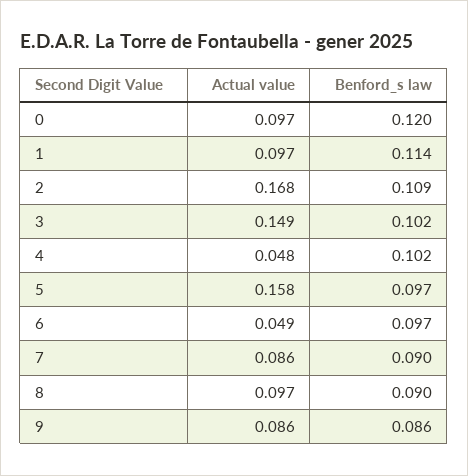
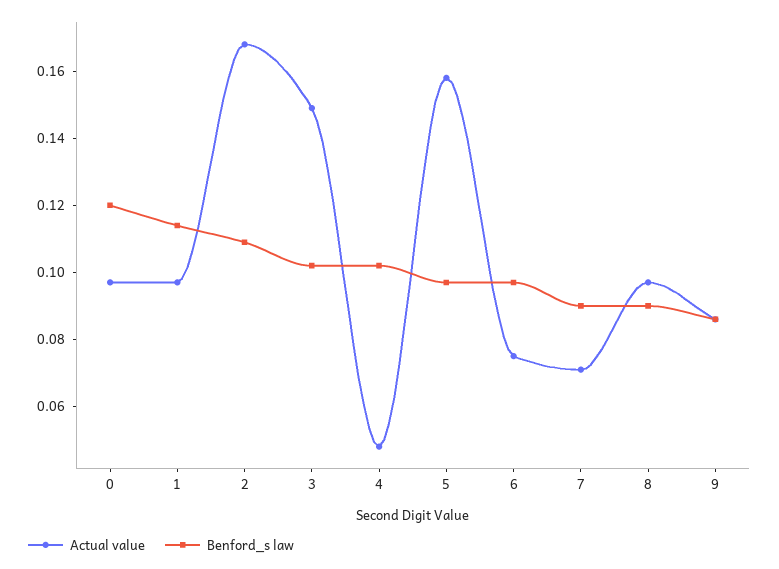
  {
    "Actual value": {
      "0": 0.097,
      "1": 0.097,
      "2": 0.168,
      "3": 0.149,
      "4": 0.048,
      "5": 0.158,
-     "6": 0.049,
+     "6": 0.075,
-     "7": 0.086,
+     "7": 0.07,
      "8": 0.097,
      "9": 0.086
    },
    "Benford_s law": {
      "0": 0.12,
      "1": 0.114,
      "2": 0.109,
      "3": 0.102,
      "4": 0.102,
      "5": 0.097,
      "6": 0.097,
      "7": 0.09,
      "8": 0.09,
      "9": 0.086
    }
  }

